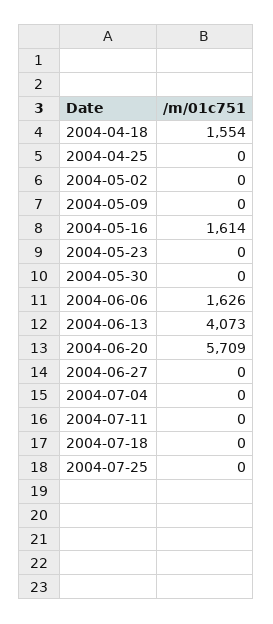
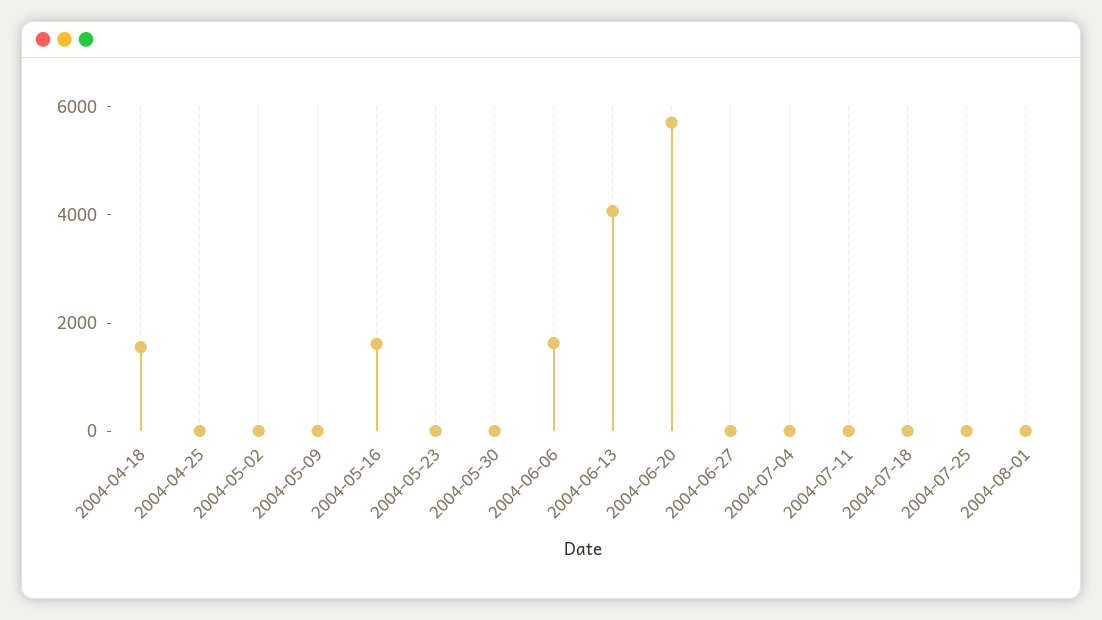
  {
    "2004-04-18": 1554,
    "2004-04-25": 0,
    "2004-05-02": 0,
    "2004-05-09": 0,
    "2004-05-16": 1614,
    "2004-05-23": 0,
    "2004-05-30": 0,
    "2004-06-06": 1626,
    "2004-06-13": 4073,
    "2004-06-20": 5709,
    "2004-06-27": 0,
    "2004-07-04": 0,
    "2004-07-11": 0,
    "2004-07-18": 0,
-   "2004-07-25": 0
+   "2004-07-25": 0,
+   "2004-08-01": 0
  }

